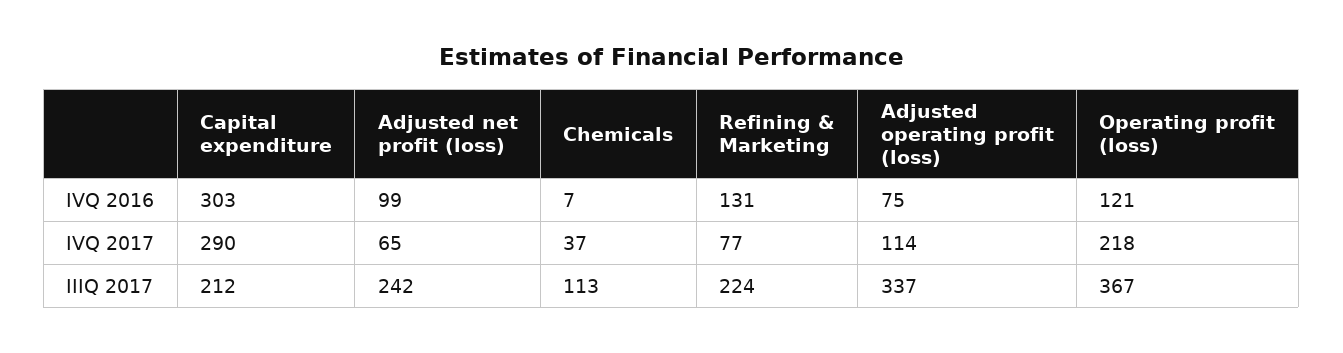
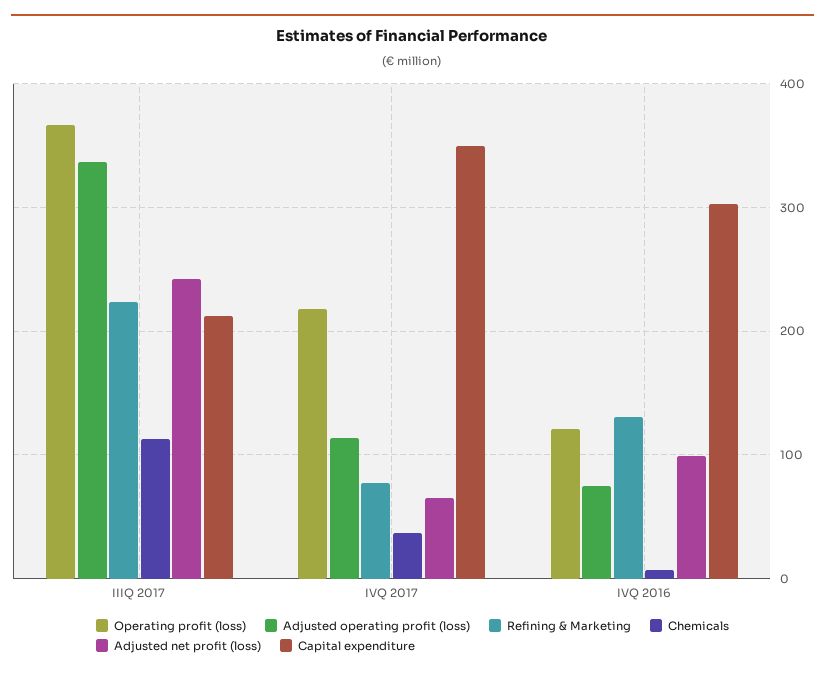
  {
    "Capital expenditure": {
      "IVQ 2016": 303,
-     "IVQ 2017": 290,
+     "IVQ 2017": 350,
      "IIIQ 2017": 212
    },
    "Adjusted net profit (loss)": {
      "IVQ 2016": 99,
      "IVQ 2017": 65,
      "IIIQ 2017": 242
    },
    "Chemicals": {
      "IVQ 2016": 7,
      "IVQ 2017": 37,
      "IIIQ 2017": 113
    },
    "Refining & Marketing": {
      "IVQ 2016": 131,
      "IVQ 2017": 77,
      "IIIQ 2017": 224
    },
    "Adjusted operating profit (loss)": {
      "IVQ 2016": 75,
      "IVQ 2017": 114,
      "IIIQ 2017": 337
    },
    "Operating profit (loss)": {
      "IVQ 2016": 121,
      "IVQ 2017": 218,
      "IIIQ 2017": 367
    }
  }

